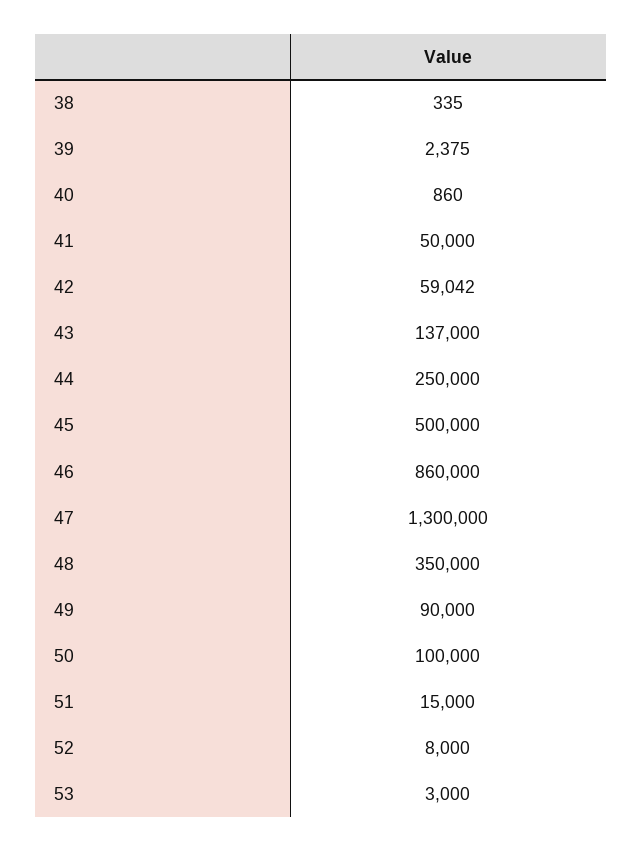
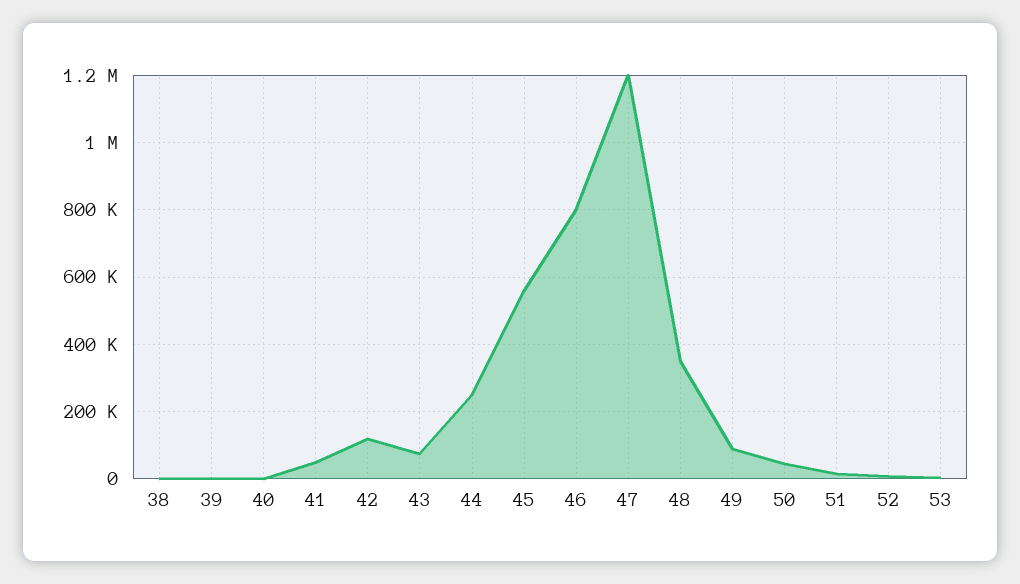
  {
    "38": 335,
    "39": 2375,
    "40": 860,
    "41": 50000,
-   "42": 59042,
+   "42": 120000,
-   "43": 137000,
+   "43": 80000,
    "44": 250000,
-   "45": 500000,
+   "45": 560000,
-   "46": 860000,
+   "46": 800000,
-   "47": 1300000,
+   "47": 1200000,
    "48": 350000,
    "49": 90000,
-   "50": 100000,
+   "50": 40000,
    "51": 15000,
    "52": 8000,
    "53": 3000
  }

